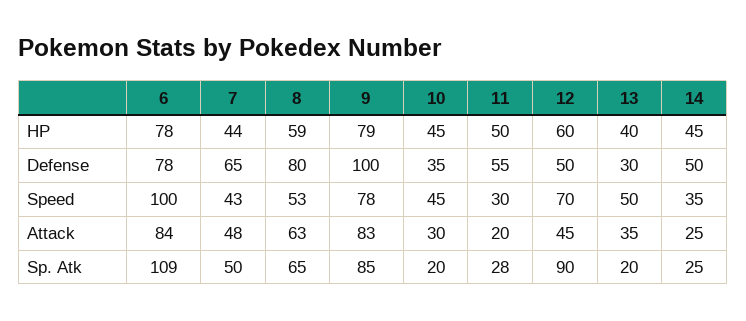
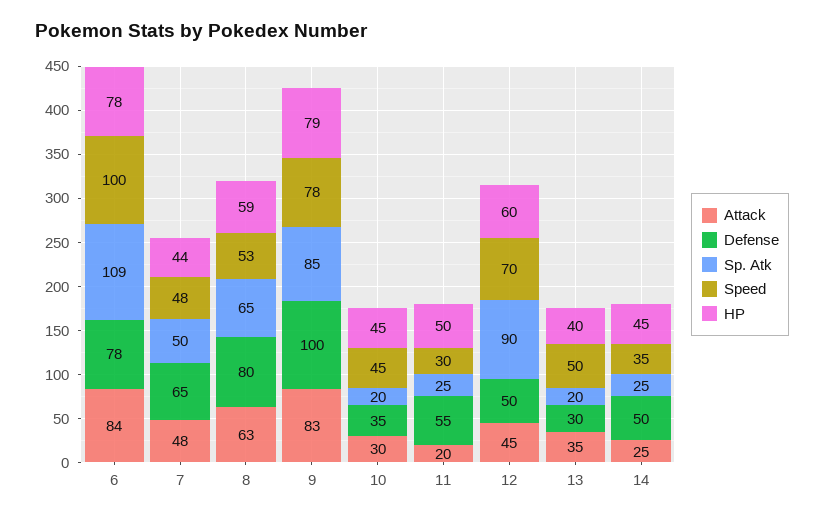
  {
    "HP": {
      "6": 78,
      "7": 44,
      "8": 59,
      "9": 79,
      "10": 45,
      "11": 50,
      "12": 60,
      "13": 40,
      "14": 45
    },
    "Defense": {
      "6": 78,
      "7": 65,
      "8": 80,
      "9": 100,
      "10": 35,
      "11": 55,
      "12": 50,
      "13": 30,
      "14": 50
    },
    "Speed": {
      "6": 100,
-     "7": 43,
+     "7": 48,
      "8": 53,
      "9": 78,
      "10": 45,
      "11": 30,
      "12": 70,
      "13": 50,
      "14": 35
    },
    "Attack": {
      "6": 84,
      "7": 48,
      "8": 63,
      "9": 83,
      "10": 30,
      "11": 20,
      "12": 45,
      "13": 35,
      "14": 25
    },
    "Sp. Atk": {
      "6": 109,
      "7": 50,
      "8": 65,
      "9": 85,
      "10": 20,
-     "11": 28,
+     "11": 25,
      "12": 90,
      "13": 20,
      "14": 25
    }
  }

